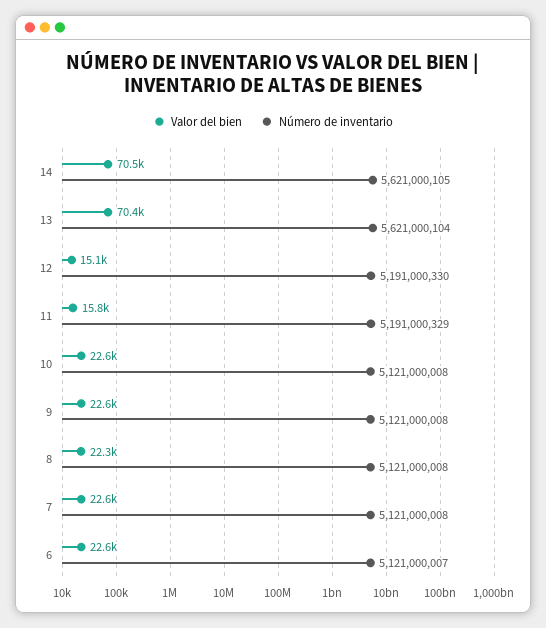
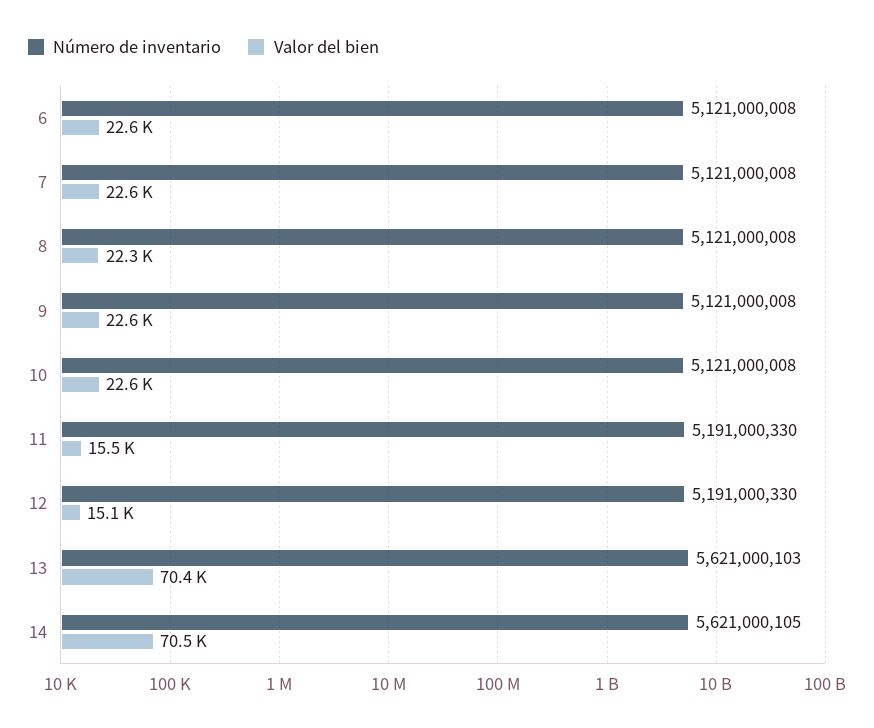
  {
    "Valor del bien": {
      "14": 70500,
      "13": 70400,
      "12": 15100,
-     "11": 15800,
+     "11": 15500,
      "10": 22600,
      "9": 22600,
      "8": 22300,
      "7": 22600,
      "6": 22600
    },
    "Número de inventario": {
      "14": 5621000105,
-     "13": 5621000104,
+     "13": 5621000103,
      "12": 5191000330,
-     "11": 5191000329,
+     "11": 5191000330,
      "10": 5121000008,
      "9": 5121000008,
      "8": 5121000008,
      "7": 5121000008,
-     "6": 5121000007
+     "6": 5121000008
    }
  }

